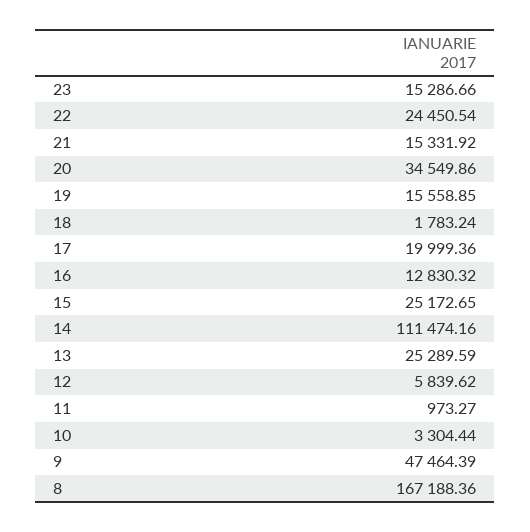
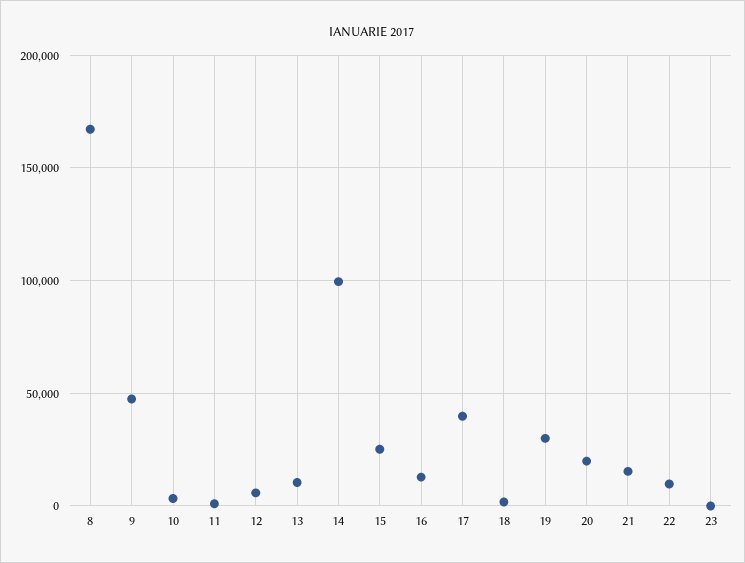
  {
-   "23": 15286.66,
+   "23": 0,
-   "22": 24450.54,
+   "22": 10000,
    "21": 15331.92,
-   "20": 34549.86,
+   "20": 20000,
-   "19": 15558.85,
+   "19": 30000,
    "18": 1783.24,
-   "17": 19999.36,
+   "17": 40000,
    "16": 12830.32,
    "15": 25172.65,
-   "14": 111474.16,
+   "14": 100000,
-   "13": 25289.59,
+   "13": 10000,
    "12": 5839.62,
    "11": 973.27,
    "10": 3304.44,
    "9": 47464.39,
    "8": 167188.36
  }

